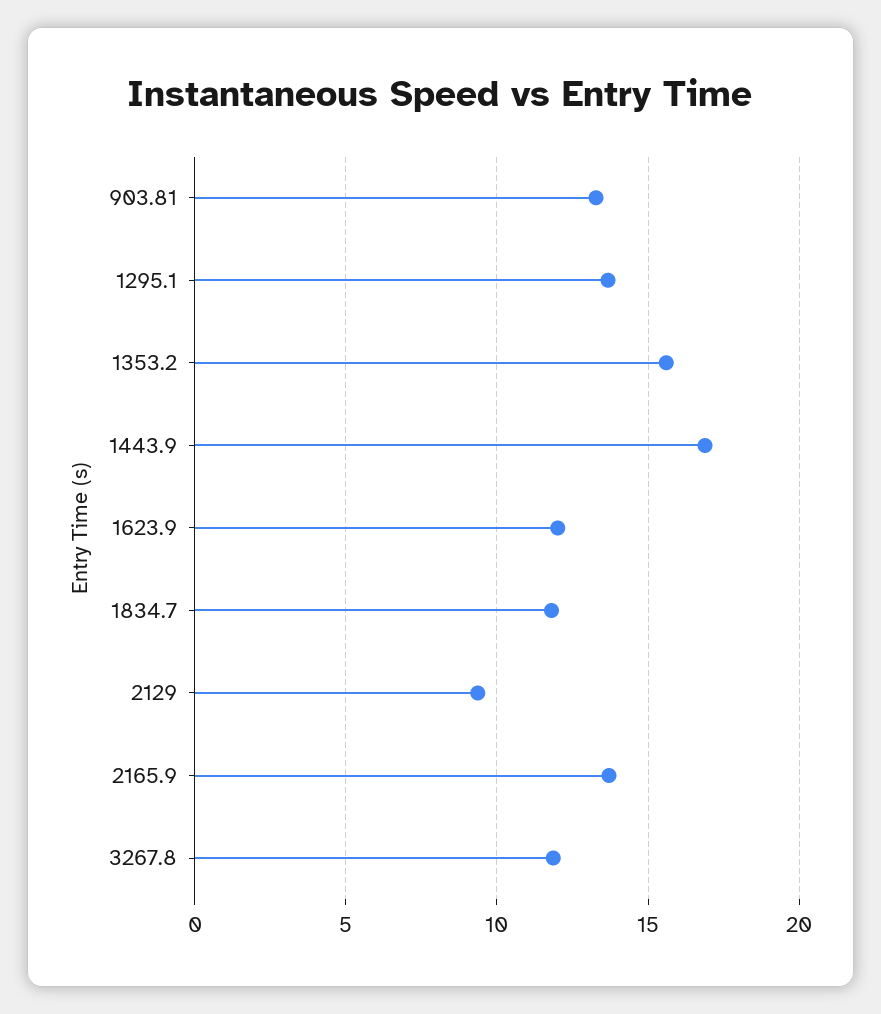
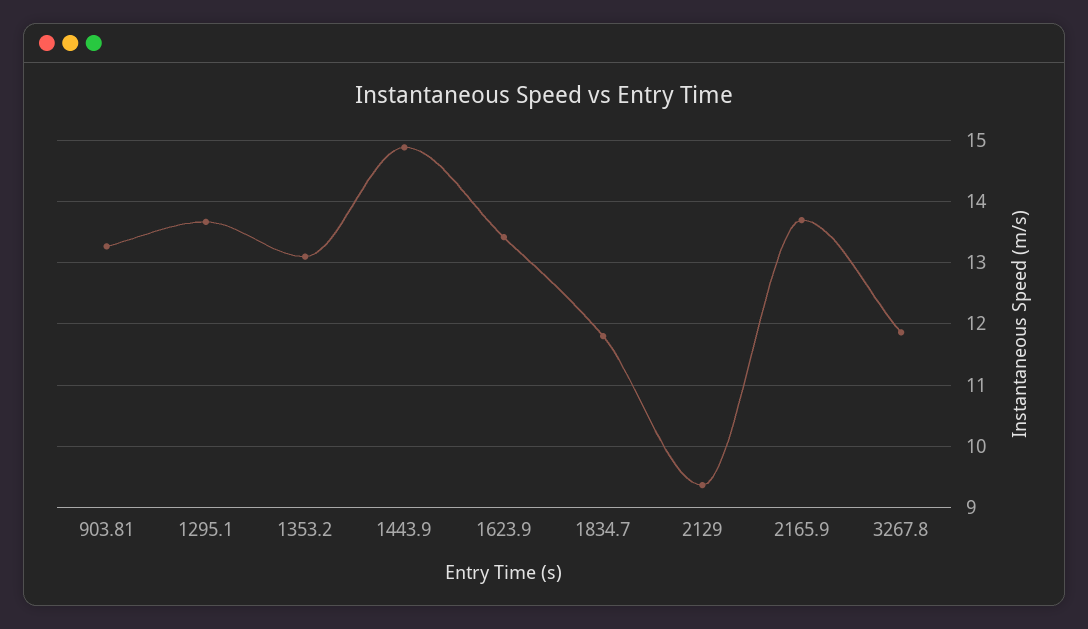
  {
    "903.81": 13.3,
    "1295.1": 13.7,
-   "1353.2": 15.5,
+   "1353.2": 13.1,
-   "1443.9": 17,
+   "1443.9": 14.9,
-   "1623.9": 12,
+   "1623.9": 13.4,
    "1834.7": 11.8,
    "2129": 9.4,
    "2165.9": 13.7,
    "3267.8": 11.9
  }

